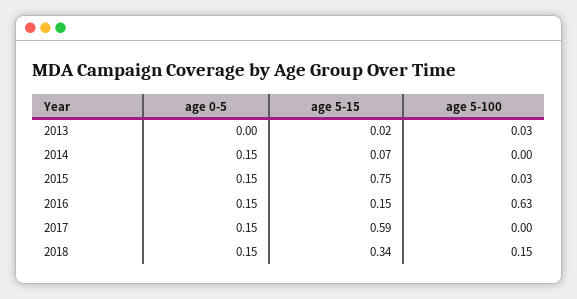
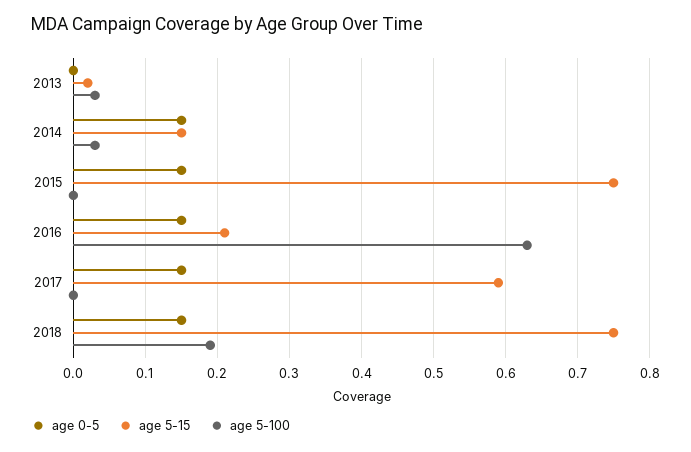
  {
    "age 0-5": {
      "2013": 0,
      "2014": 0.15,
      "2015": 0.15,
      "2016": 0.15,
      "2017": 0.15,
      "2018": 0.15
    },
    "age 5-15": {
      "2013": 0.02,
-     "2014": 0.07,
+     "2014": 0.15,
      "2015": 0.75,
-     "2016": 0.15,
+     "2016": 0.21,
      "2017": 0.59,
-     "2018": 0.34
+     "2018": 0.75
    },
    "age 5-100": {
      "2013": 0.03,
-     "2014": 0,
+     "2014": 0.03,
-     "2015": 0.03,
+     "2015": 0,
      "2016": 0.63,
      "2017": 0,
-     "2018": 0.15
+     "2018": 0.19
    }
  }

